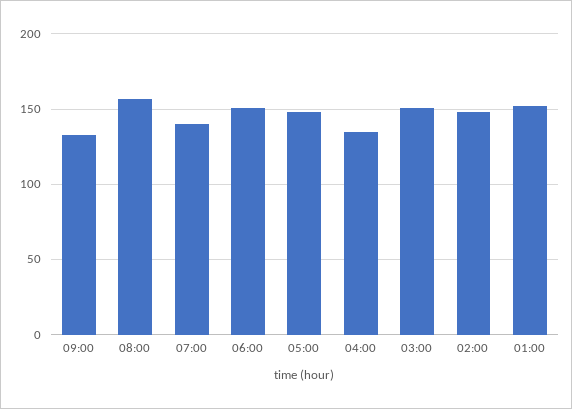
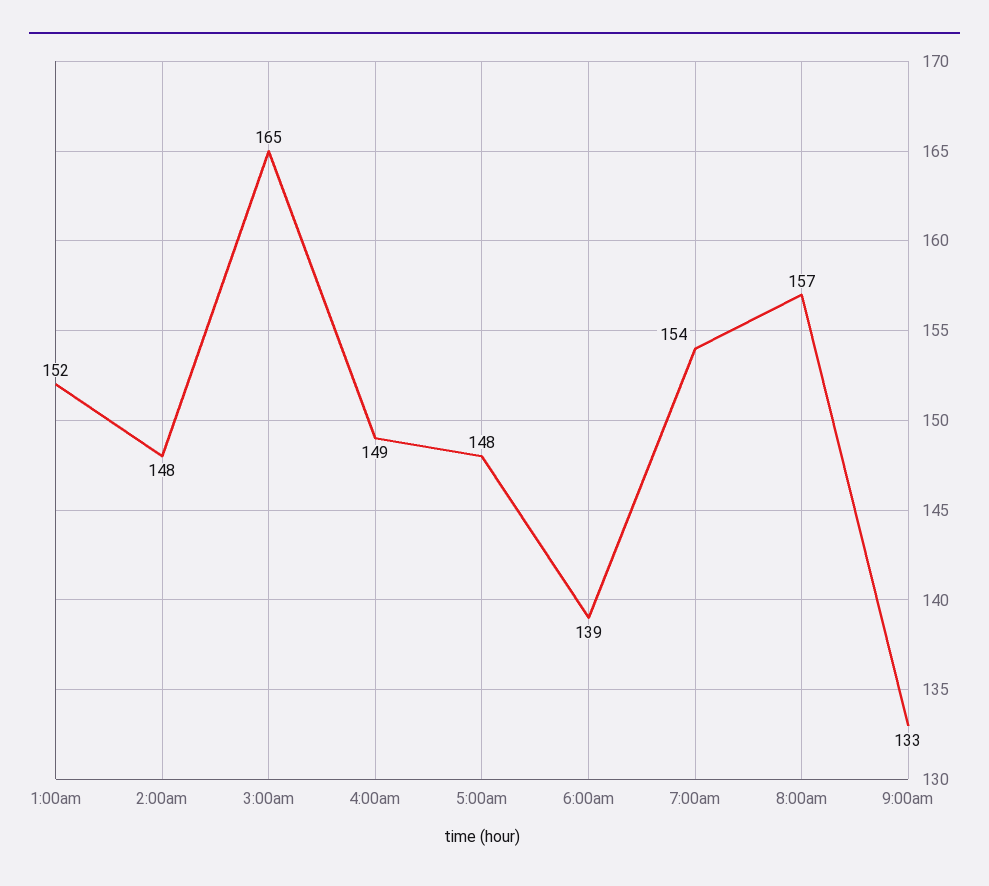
  {
    "09:00": 133,
    "08:00": 157,
-   "07:00": 140,
+   "07:00": 154,
-   "06:00": 150,
+   "06:00": 139,
    "05:00": 148,
-   "04:00": 135,
+   "04:00": 149,
-   "03:00": 150,
+   "03:00": 165,
    "02:00": 148,
    "01:00": 152
  }

